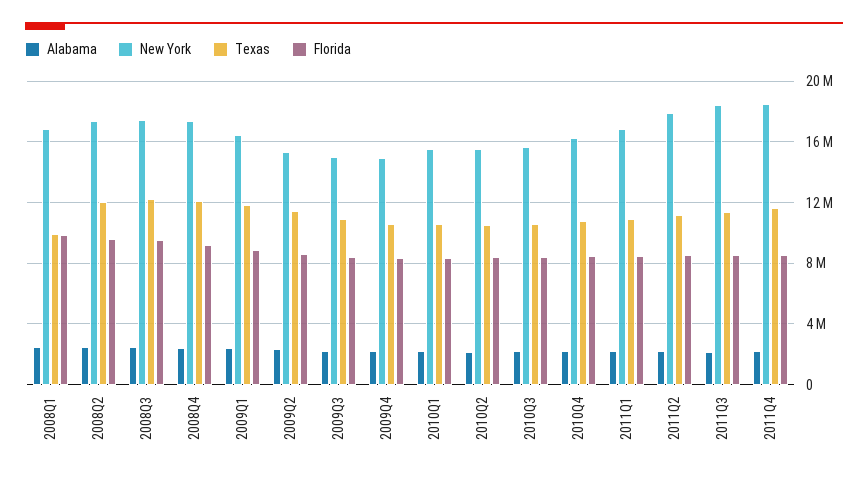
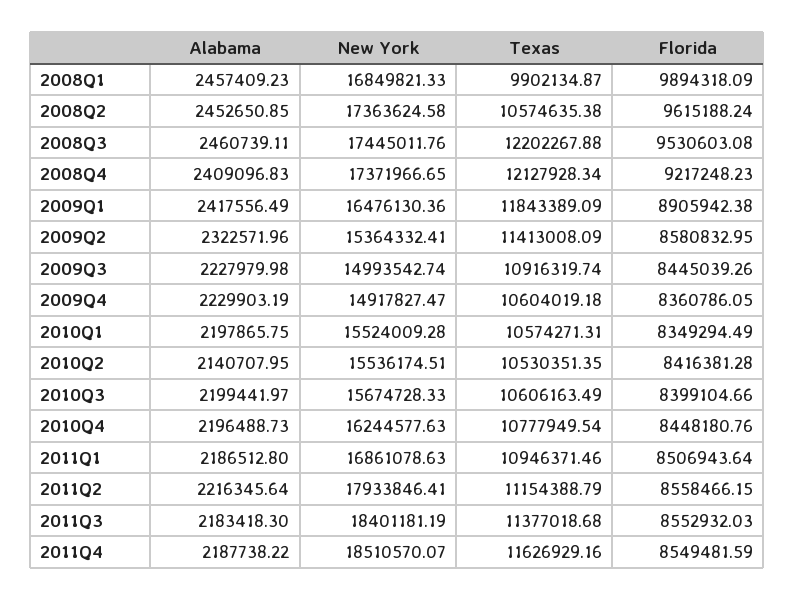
  {
    "Alabama": {
      "2008Q1": 2457409.23,
      "2008Q2": 2452650.85,
      "2008Q3": 2460739.11,
      "2008Q4": 2409096.83,
      "2009Q1": 2417556.49,
      "2009Q2": 2322571.96,
      "2009Q3": 2227979.98,
      "2009Q4": 2229903.19,
      "2010Q1": 2197865.75,
      "2010Q2": 2140707.95,
      "2010Q3": 2199441.97,
      "2010Q4": 2196488.73,
      "2011Q1": 2186512.8,
      "2011Q2": 2216345.64,
      "2011Q3": 2183418.3,
      "2011Q4": 2187738.22
    },
    "New York": {
      "2008Q1": 16849821.33,
      "2008Q2": 17363624.58,
      "2008Q3": 17445011.76,
      "2008Q4": 17371966.65,
      "2009Q1": 16476130.36,
      "2009Q2": 15364332.41,
      "2009Q3": 14993542.74,
      "2009Q4": 14917827.47,
      "2010Q1": 15524009.28,
      "2010Q2": 15536174.51,
      "2010Q3": 15674728.33,
      "2010Q4": 16244577.63,
      "2011Q1": 16861078.63,
      "2011Q2": 17933846.41,
      "2011Q3": 18401181.19,
      "2011Q4": 18510570.07
    },
    "Texas": {
      "2008Q1": 9902134.87,
-     "2008Q2": 12000000,
+     "2008Q2": 10574635.38,
      "2008Q3": 12202267.88,
      "2008Q4": 12127928.34,
      "2009Q1": 11843389.09,
      "2009Q2": 11413008.09,
      "2009Q3": 10916319.74,
      "2009Q4": 10604019.18,
      "2010Q1": 10574271.31,
      "2010Q2": 10530351.35,
      "2010Q3": 10606163.49,
      "2010Q4": 10777949.54,
      "2011Q1": 10946371.46,
      "2011Q2": 11154388.79,
      "2011Q3": 11377018.68,
      "2011Q4": 11626929.16
    },
    "Florida": {
      "2008Q1": 9894318.09,
      "2008Q2": 9615188.24,
      "2008Q3": 9530603.08,
      "2008Q4": 9217248.23,
      "2009Q1": 8905942.38,
      "2009Q2": 8580832.95,
      "2009Q3": 8445039.26,
      "2009Q4": 8360786.05,
      "2010Q1": 8349294.49,
      "2010Q2": 8416381.28,
      "2010Q3": 8399104.66,
      "2010Q4": 8448180.76,
      "2011Q1": 8506943.64,
      "2011Q2": 8558466.15,
      "2011Q3": 8552932.03,
      "2011Q4": 8549481.59
    }
  }

